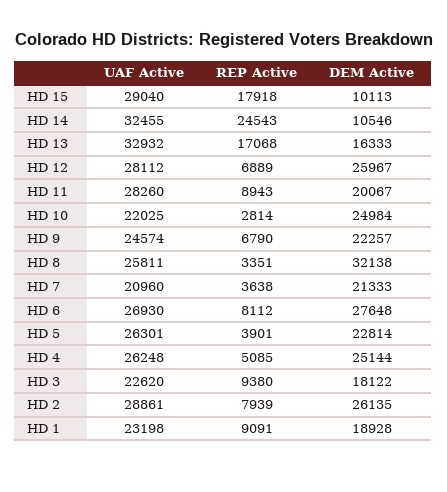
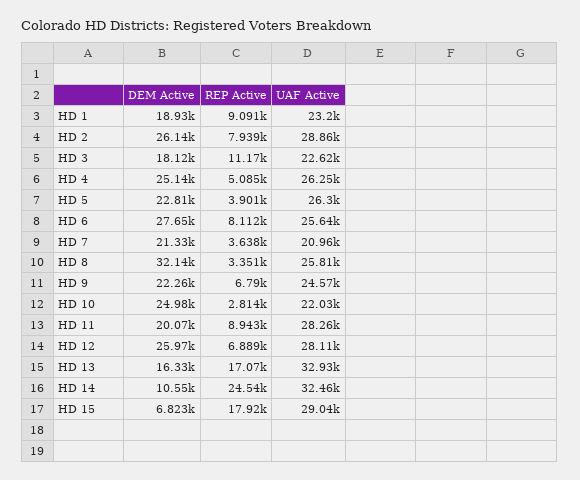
  {
    "UAF Active": {
      "HD 15": 29040,
      "HD 14": 32455,
      "HD 13": 32932,
      "HD 12": 28112,
      "HD 11": 28260,
      "HD 10": 22025,
      "HD 9": 24574,
      "HD 8": 25811,
      "HD 7": 20960,
-     "HD 6": 26930,
+     "HD 6": 25640,
      "HD 5": 26301,
      "HD 4": 26248,
      "HD 3": 22620,
      "HD 2": 28861,
      "HD 1": 23198
    },
    "REP Active": {
      "HD 15": 17918,
      "HD 14": 24543,
      "HD 13": 17068,
      "HD 12": 6889,
      "HD 11": 8943,
      "HD 10": 2814,
      "HD 9": 6790,
      "HD 8": 3351,
      "HD 7": 3638,
      "HD 6": 8112,
      "HD 5": 3901,
      "HD 4": 5085,
-     "HD 3": 9380,
+     "HD 3": 11170,
      "HD 2": 7939,
      "HD 1": 9091
    },
    "DEM Active": {
-     "HD 15": 10113,
+     "HD 15": 6823,
      "HD 14": 10546,
      "HD 13": 16333,
      "HD 12": 25967,
      "HD 11": 20067,
      "HD 10": 24984,
      "HD 9": 22257,
      "HD 8": 32138,
      "HD 7": 21333,
      "HD 6": 27648,
      "HD 5": 22814,
      "HD 4": 25144,
      "HD 3": 18122,
      "HD 2": 26135,
      "HD 1": 18928
    }
  }

